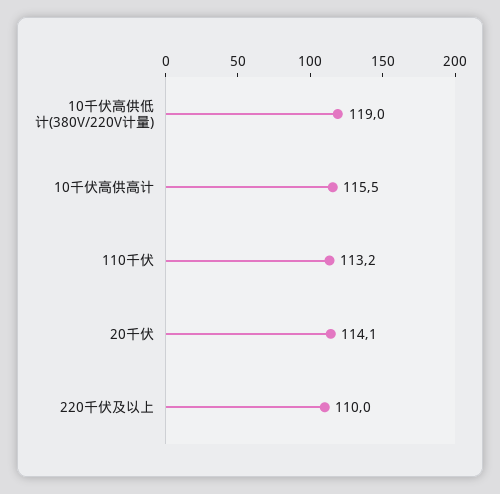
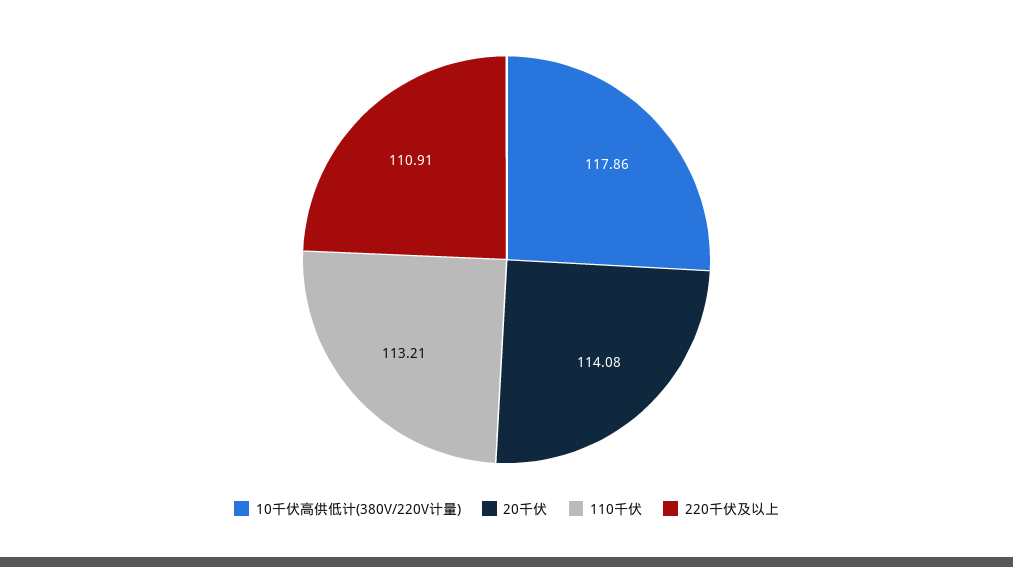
  {
-   "10千伏高供低计(380V/220V计量)": 119,
+   "10千伏高供低计(380V/220V计量)": 117.86,
-   "10千伏高供高计": 115.5,
    "110千伏": 113.21,
    "20千伏": 114.08,
-   "220千伏及以上": 110
+   "220千伏及以上": 110.91
  }

